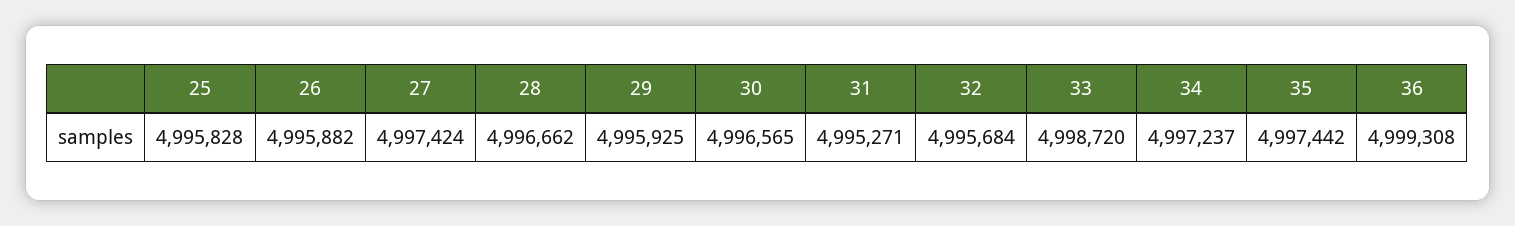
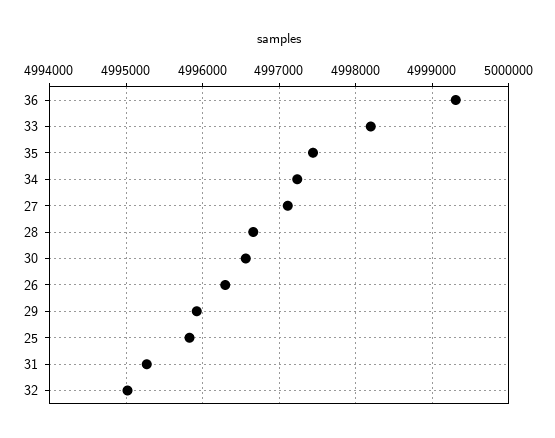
  {
    "25": 4995828,
-   "26": 4995882,
+   "26": 4996300,
-   "27": 4997424,
+   "27": 4997100,
    "28": 4996662,
    "29": 4995925,
    "30": 4996565,
    "31": 4995271,
-   "32": 4995684,
+   "32": 4995000,
-   "33": 4998720,
+   "33": 4998200,
    "34": 4997237,
    "35": 4997442,
    "36": 4999308
  }

